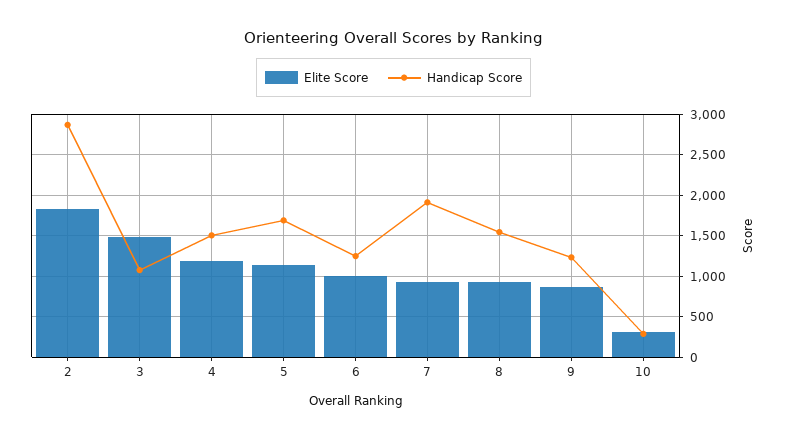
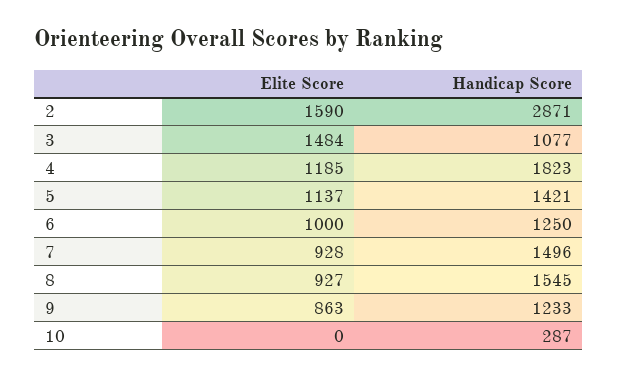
  {
    "Elite Score": {
-     "2": 1800,
+     "2": 1590,
      "3": 1484,
      "4": 1185,
      "5": 1137,
      "6": 1000,
      "7": 928,
      "8": 927,
      "9": 863,
-     "10": 300
+     "10": 0
    },
    "Handicap Score": {
      "2": 2871,
      "3": 1077,
-     "4": 1500,
+     "4": 1823,
-     "5": 1700,
+     "5": 1421,
      "6": 1250,
-     "7": 1900,
+     "7": 1496,
      "8": 1545,
      "9": 1233,
      "10": 287
    }
  }

